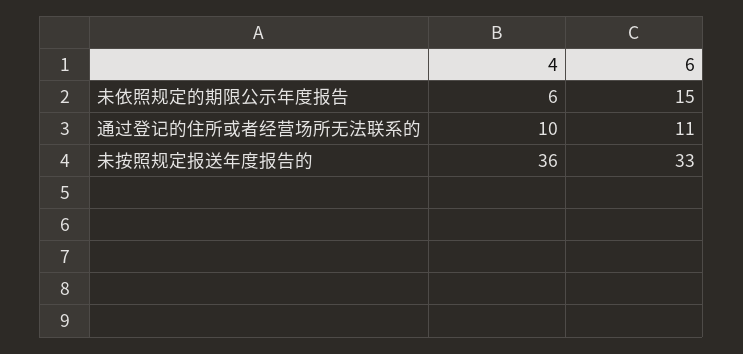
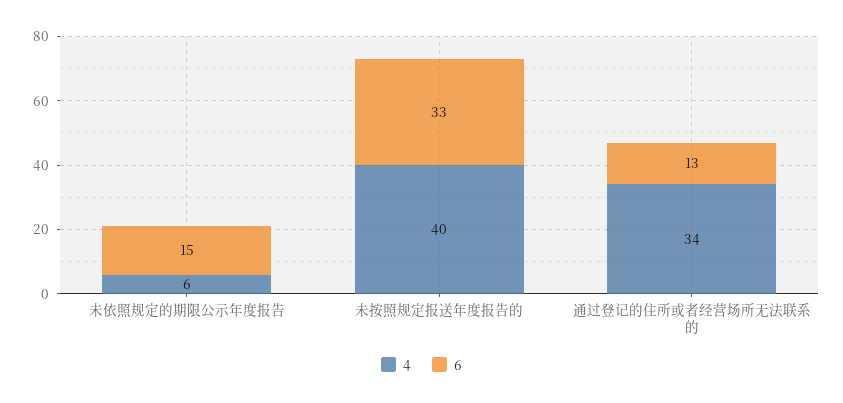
  {
    "4": {
      "未依照规定的期限公示年度报告": 6,
-     "通过登记的住所或者经营场所无法联系的": 10,
+     "通过登记的住所或者经营场所无法联系的": 34,
-     "未按照规定报送年度报告的": 36
+     "未按照规定报送年度报告的": 40
    },
    "6": {
      "未依照规定的期限公示年度报告": 15,
-     "通过登记的住所或者经营场所无法联系的": 11,
+     "通过登记的住所或者经营场所无法联系的": 13,
      "未按照规定报送年度报告的": 33
    }
  }

